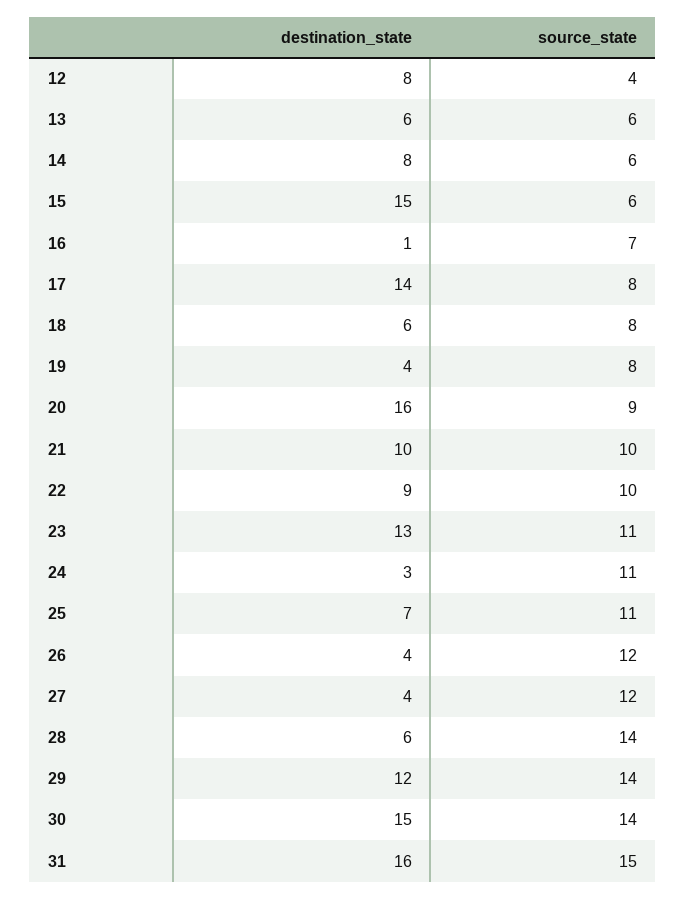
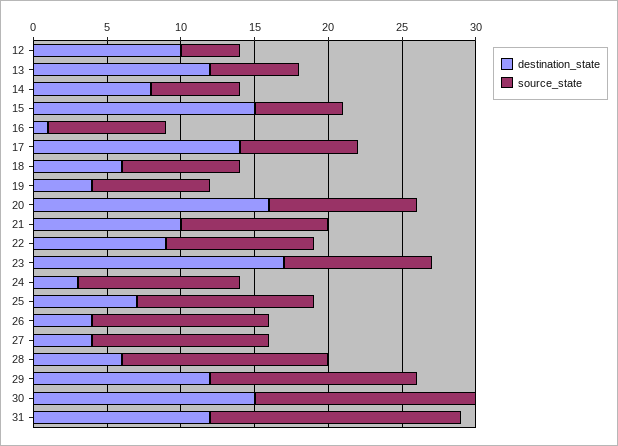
  {
    "destination_state": {
-     "12": 8,
+     "12": 10,
-     "13": 6,
+     "13": 12,
      "14": 8,
      "15": 15,
      "16": 1,
      "17": 14,
      "18": 6,
      "19": 4,
      "20": 16,
      "21": 10,
      "22": 9,
-     "23": 13,
+     "23": 17,
      "24": 3,
      "25": 7,
      "26": 4,
      "27": 4,
      "28": 6,
      "29": 12,
      "30": 15,
-     "31": 16
+     "31": 12
    },
    "source_state": {
      "12": 4,
      "13": 6,
      "14": 6,
      "15": 6,
-     "16": 7,
+     "16": 8,
      "17": 8,
      "18": 8,
      "19": 8,
-     "20": 9,
+     "20": 10,
      "21": 10,
      "22": 10,
-     "23": 11,
+     "23": 10,
      "24": 11,
-     "25": 11,
+     "25": 12,
      "26": 12,
      "27": 12,
      "28": 14,
      "29": 14,
-     "30": 14,
+     "30": 15,
-     "31": 15
+     "31": 17
    }
  }

